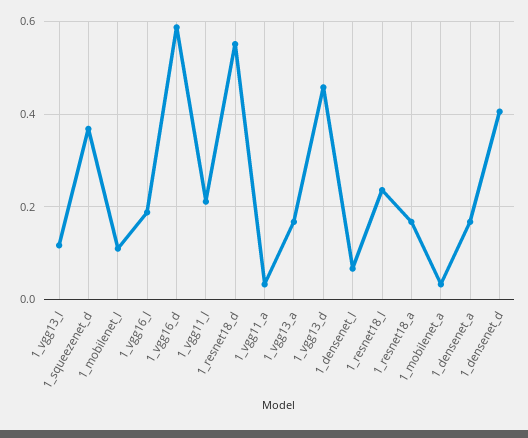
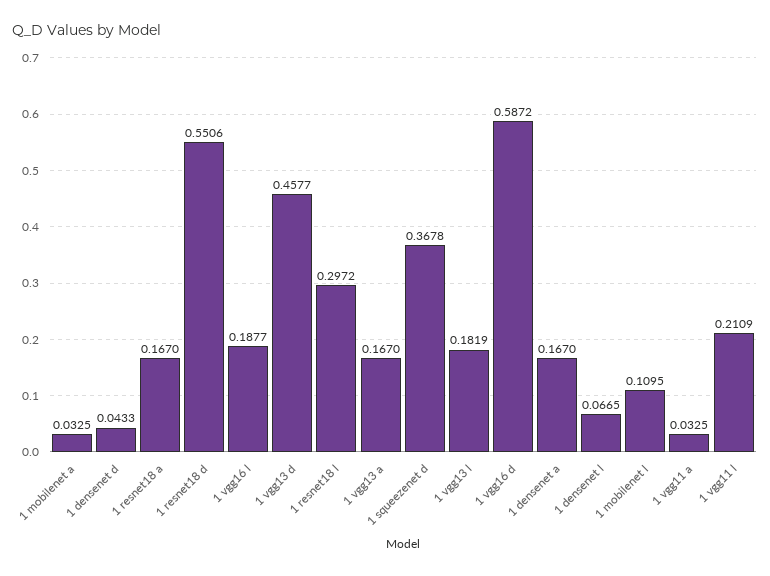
  {
-   "1_vgg13_l": 0.12,
+   "1_vgg13_l": 0.1819,
    "1_squeezenet_d": 0.3678,
    "1_mobilenet_l": 0.1095,
    "1_vgg16_l": 0.1877,
    "1_vgg16_d": 0.5872,
    "1_vgg11_l": 0.2109,
    "1_resnet18_d": 0.5506,
    "1_vgg11_a": 0.0325,
    "1_vgg13_a": 0.167,
    "1_vgg13_d": 0.4577,
    "1_densenet_l": 0.0665,
-   "1_resnet18_l": 0.24,
+   "1_resnet18_l": 0.2972,
    "1_resnet18_a": 0.167,
    "1_mobilenet_a": 0.0325,
    "1_densenet_a": 0.167,
-   "1_densenet_d": 0.4
+   "1_densenet_d": 0.0433
  }

